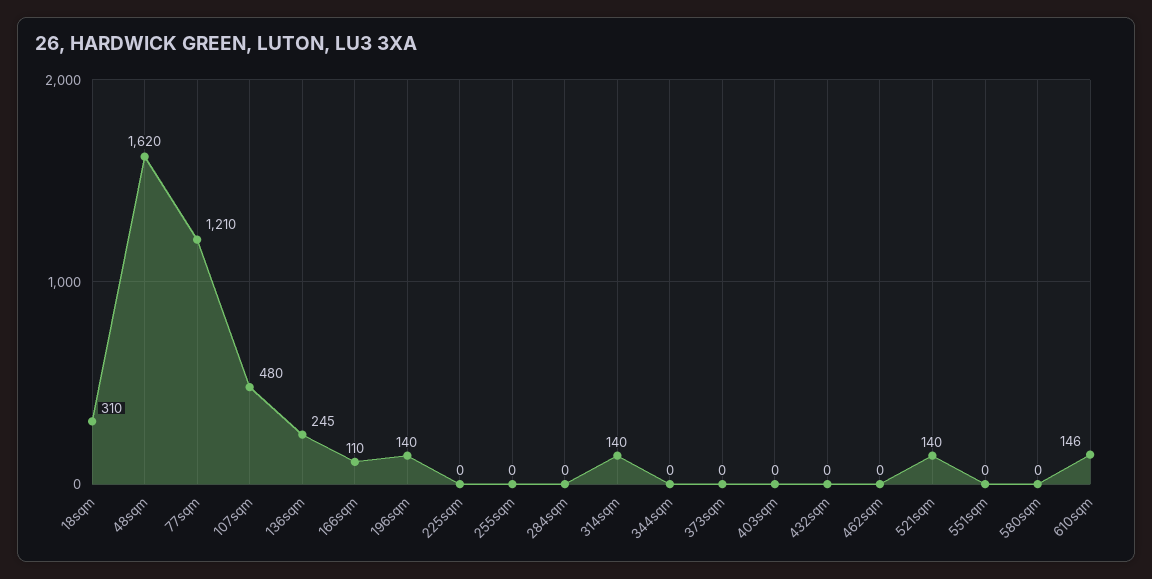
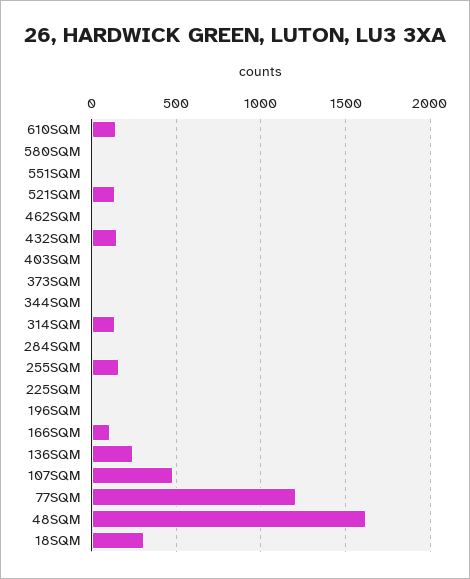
  {
    "18sqm": 310,
    "48sqm": 1620,
    "77sqm": 1210,
    "107sqm": 480,
    "136sqm": 245,
    "166sqm": 110,
-   "196sqm": 140,
+   "196sqm": 0,
    "225sqm": 0,
-   "255sqm": 0,
+   "255sqm": 150,
    "284sqm": 0,
    "314sqm": 140,
    "344sqm": 0,
    "373sqm": 0,
    "403sqm": 0,
-   "432sqm": 0,
+   "432sqm": 150,
    "462sqm": 0,
    "521sqm": 140,
    "551sqm": 0,
    "580sqm": 0,
    "610sqm": 146
  }

